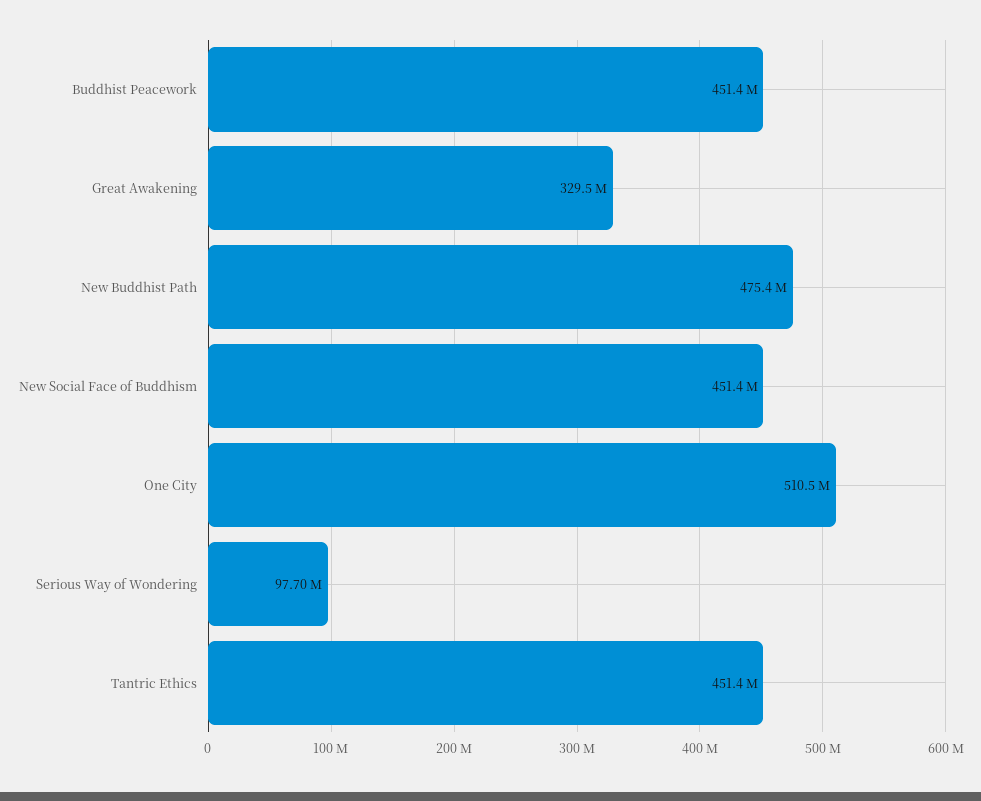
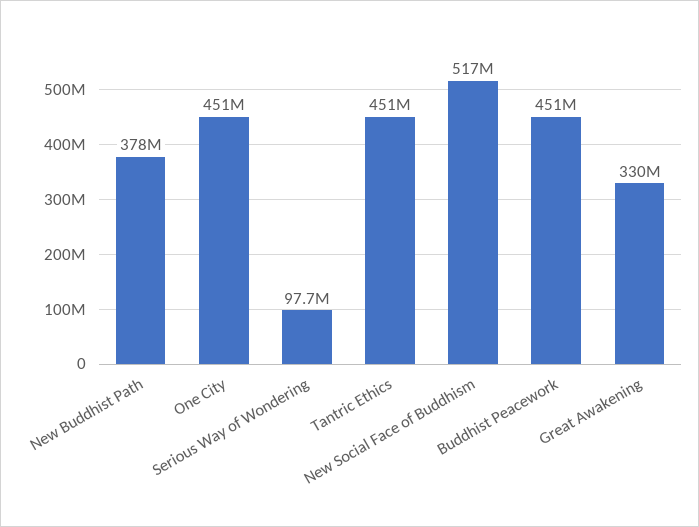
  {
    "Buddhist Peacework": 451400000,
    "Great Awakening": 329500000,
-   "New Buddhist Path": 475400000,
+   "New Buddhist Path": 378000000,
-   "New Social Face of Buddhism": 451400000,
+   "New Social Face of Buddhism": 517000000,
-   "One City": 510500000,
+   "One City": 451000000,
    "Serious Way of Wondering": 97700000,
    "Tantric Ethics": 451400000
  }

